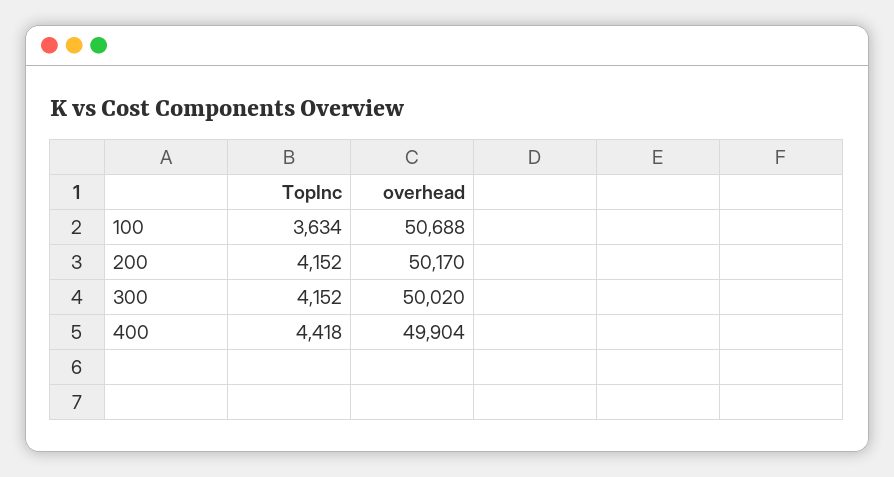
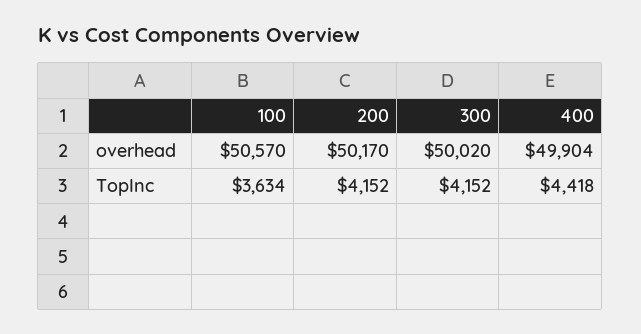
  {
    "TopInc": {
      "100": 3634,
      "200": 4152,
      "300": 4152,
      "400": 4418
    },
    "overhead": {
-     "100": 50688,
+     "100": 50570,
      "200": 50170,
      "300": 50020,
      "400": 49904
    }
  }

